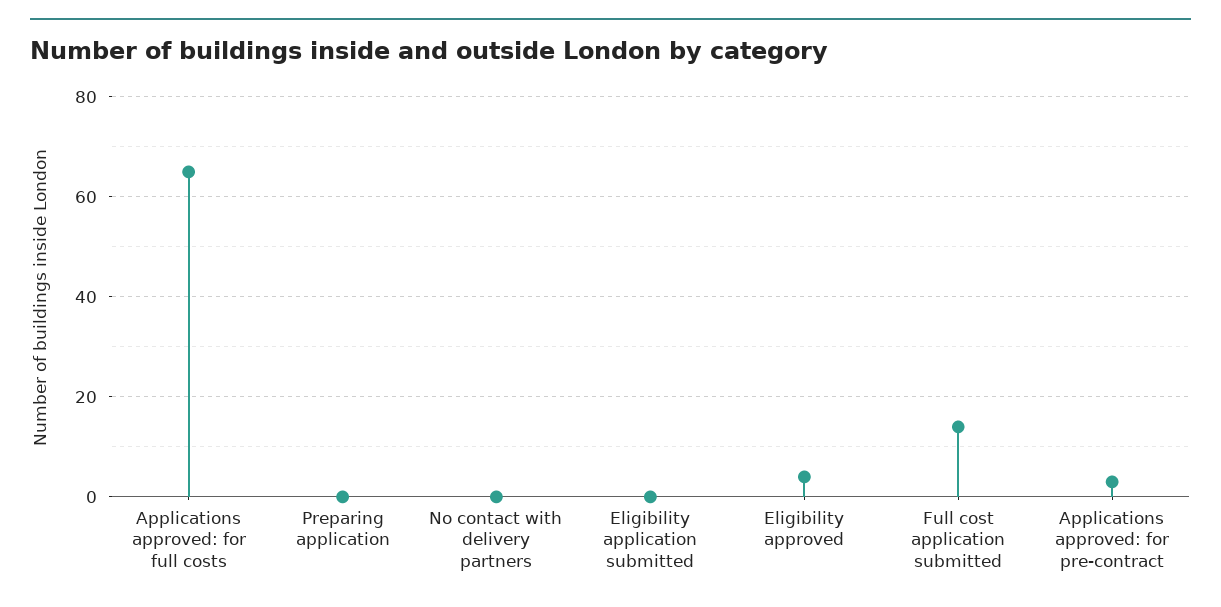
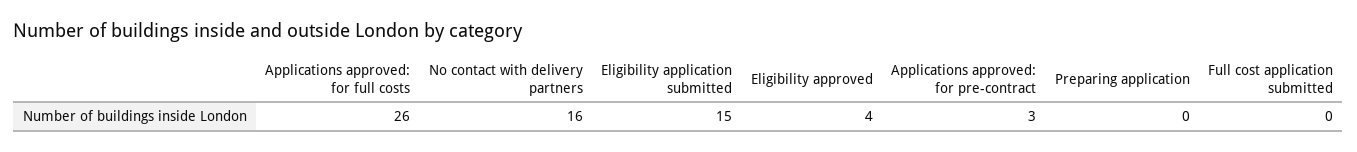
  {
-   "Applications approved: for full costs": 65,
+   "Applications approved: for full costs": 26,
    "Preparing application": 0,
-   "No contact with delivery partners": 0,
+   "No contact with delivery partners": 16,
-   "Eligibility application submitted": 0,
+   "Eligibility application submitted": 15,
    "Eligibility approved": 4,
-   "Full cost application submitted": 15,
+   "Full cost application submitted": 0,
    "Applications approved: for pre-contract": 3
  }

